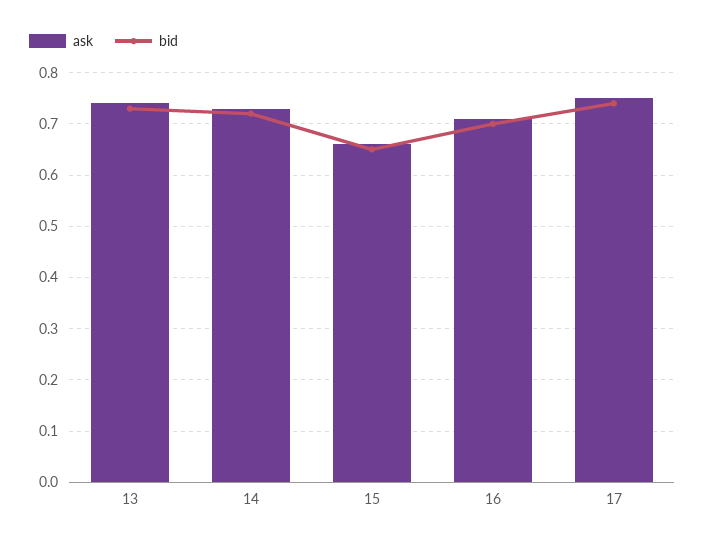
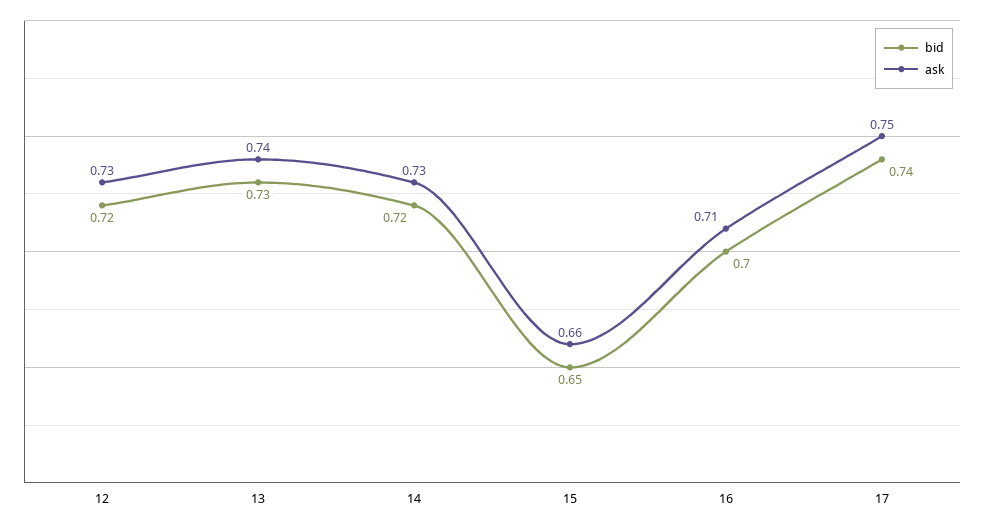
  {
    "ask": {
      "13": 0.74,
      "14": 0.73,
      "15": 0.66,
      "16": 0.71,
-     "17": 0.75
+     "17": 0.75,
+     "12": 0.73
    },
    "bid": {
      "13": 0.73,
      "14": 0.72,
      "15": 0.65,
      "16": 0.7,
-     "17": 0.74
+     "17": 0.74,
+     "12": 0.72
    }
  }

